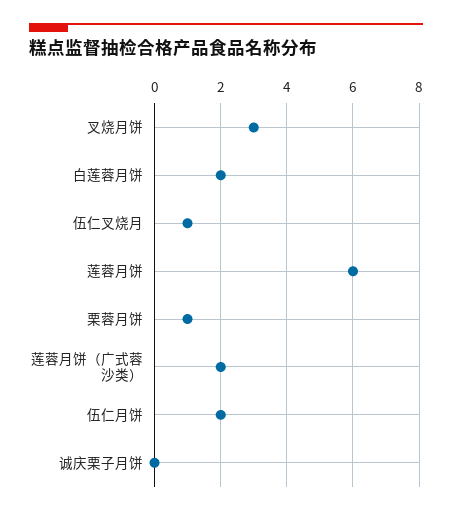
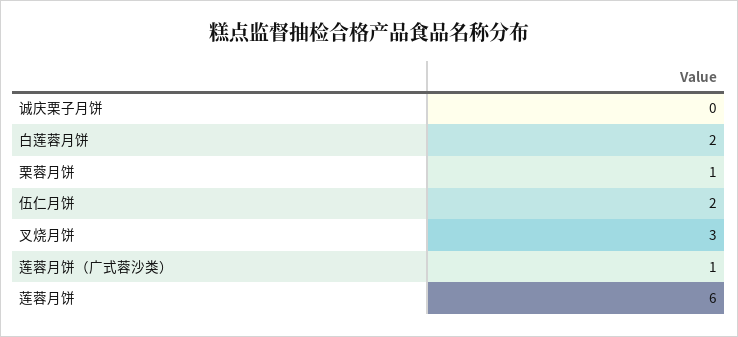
  {
    "叉烧月饼": 3,
    "白莲蓉月饼": 2,
-   "伍仁叉烧月": 1,
    "莲蓉月饼": 6,
    "栗蓉月饼": 1,
-   "莲蓉月饼（广式蓉沙类）": 2,
+   "莲蓉月饼（广式蓉沙类）": 1,
    "伍仁月饼": 2,
    "诚庆栗子月饼": 0
  }

